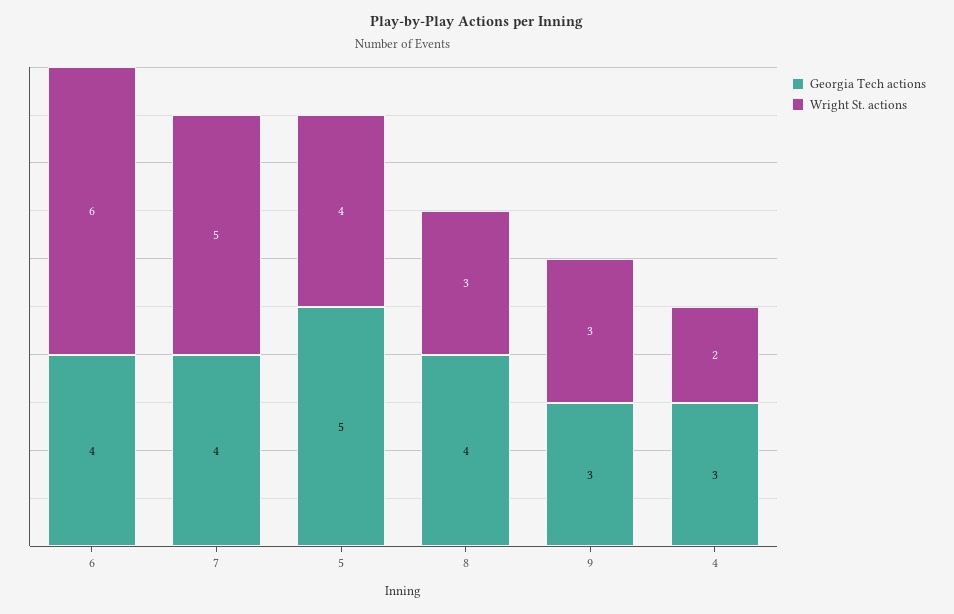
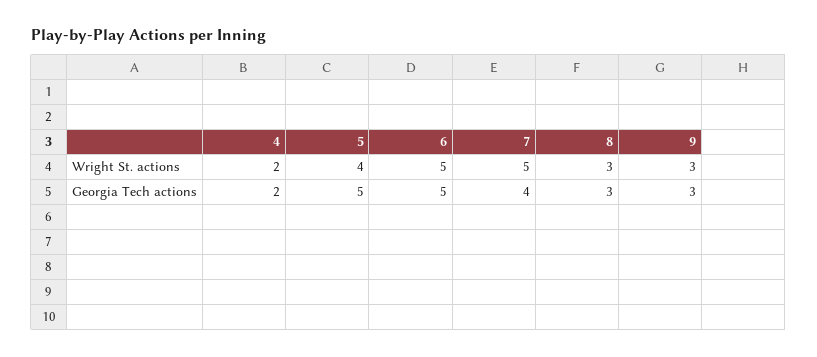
  {
    "Georgia Tech actions": {
-     "6": 4,
+     "6": 5,
      "7": 4,
      "5": 5,
-     "8": 4,
+     "8": 3,
      "9": 3,
-     "4": 3
+     "4": 2
    },
    "Wright St. actions": {
-     "6": 6,
+     "6": 5,
      "7": 5,
      "5": 4,
      "8": 3,
      "9": 3,
      "4": 2
    }
  }

